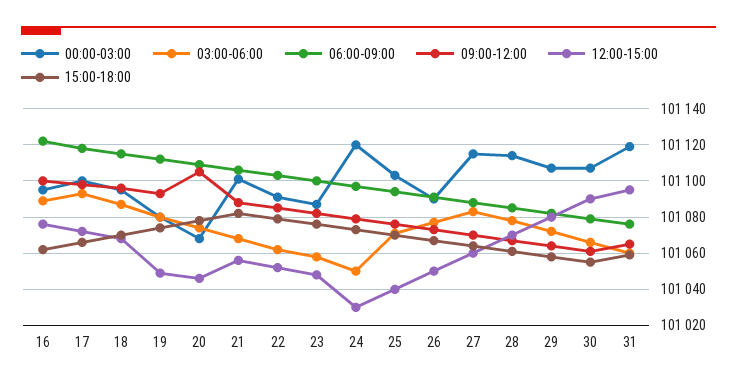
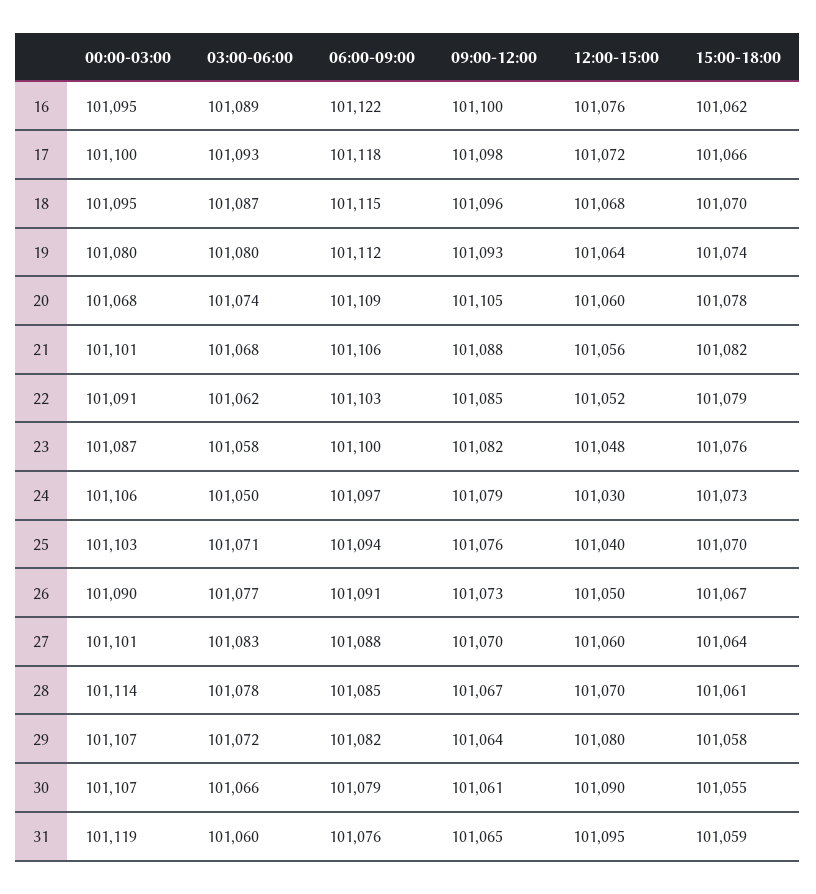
  {
    "00:00-03:00": {
      "16": 101095,
      "17": 101100,
      "18": 101095,
      "19": 101080,
      "20": 101068,
      "21": 101101,
      "22": 101091,
      "23": 101087,
-     "24": 101120,
+     "24": 101106,
      "25": 101103,
      "26": 101090,
-     "27": 101115,
+     "27": 101101,
      "28": 101114,
      "29": 101107,
      "30": 101107,
      "31": 101119
    },
    "03:00-06:00": {
      "16": 101089,
      "17": 101093,
      "18": 101087,
      "19": 101080,
      "20": 101074,
      "21": 101068,
      "22": 101062,
      "23": 101058,
      "24": 101050,
      "25": 101071,
      "26": 101077,
      "27": 101083,
      "28": 101078,
      "29": 101072,
      "30": 101066,
      "31": 101060
    },
    "06:00-09:00": {
      "16": 101122,
      "17": 101118,
      "18": 101115,
      "19": 101112,
      "20": 101109,
      "21": 101106,
      "22": 101103,
      "23": 101100,
      "24": 101097,
      "25": 101094,
      "26": 101091,
      "27": 101088,
      "28": 101085,
      "29": 101082,
      "30": 101079,
      "31": 101076
    },
    "09:00-12:00": {
      "16": 101100,
      "17": 101098,
      "18": 101096,
      "19": 101093,
      "20": 101105,
      "21": 101088,
      "22": 101085,
      "23": 101082,
      "24": 101079,
      "25": 101076,
      "26": 101073,
      "27": 101070,
      "28": 101067,
      "29": 101064,
      "30": 101061,
      "31": 101065
    },
    "12:00-15:00": {
      "16": 101076,
      "17": 101072,
      "18": 101068,
-     "19": 101050,
+     "19": 101064,
-     "20": 101045,
+     "20": 101060,
      "21": 101056,
      "22": 101052,
      "23": 101048,
      "24": 101030,
      "25": 101040,
      "26": 101050,
      "27": 101060,
      "28": 101070,
      "29": 101080,
      "30": 101090,
      "31": 101095
    },
    "15:00-18:00": {
      "16": 101062,
      "17": 101066,
      "18": 101070,
      "19": 101074,
      "20": 101078,
      "21": 101082,
      "22": 101079,
      "23": 101076,
      "24": 101073,
      "25": 101070,
      "26": 101067,
      "27": 101064,
      "28": 101061,
      "29": 101058,
      "30": 101055,
      "31": 101059
    }
  }

